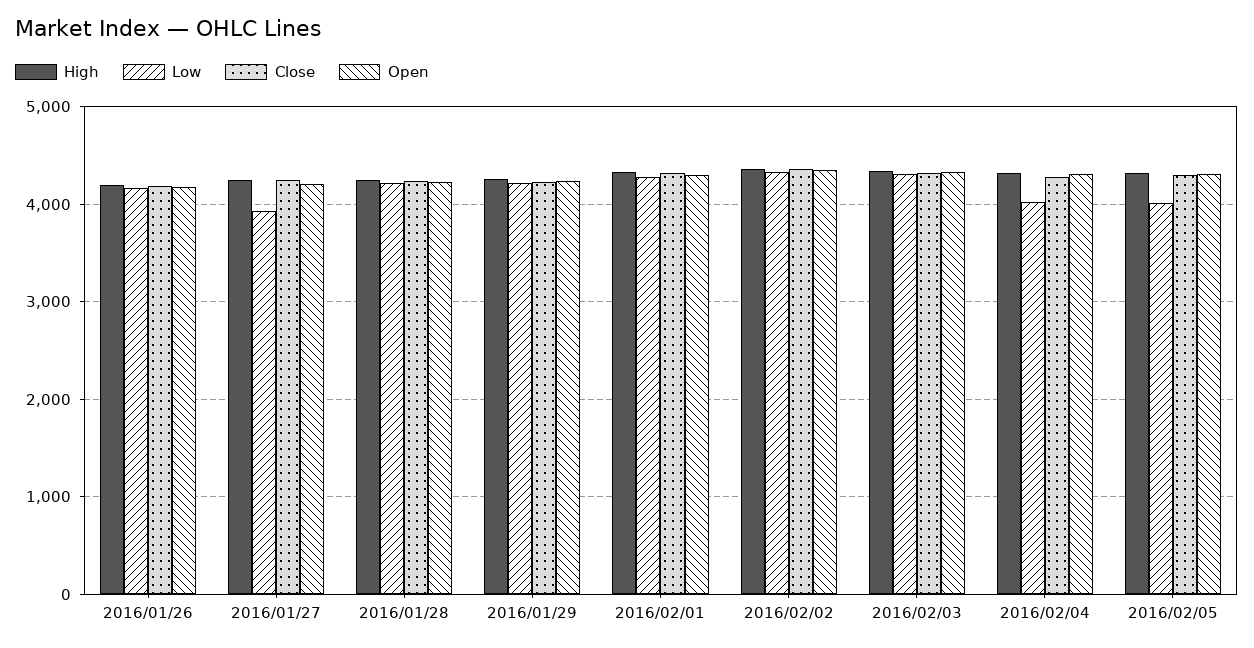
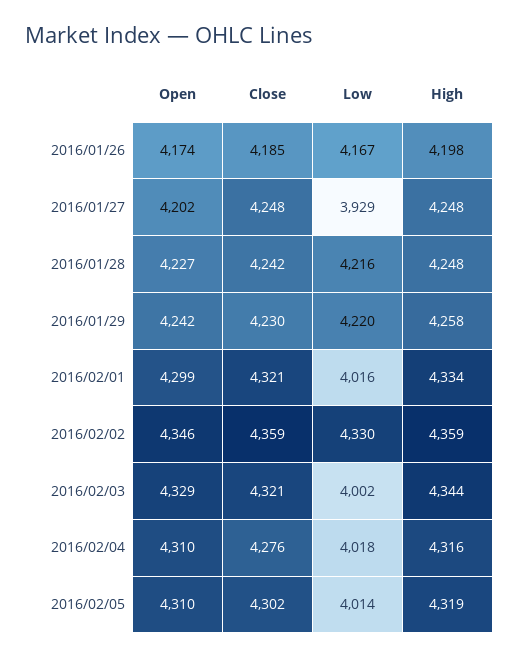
  {
    "High": {
      "2016/01/26": 4198,
      "2016/01/27": 4248,
      "2016/01/28": 4248,
      "2016/01/29": 4258,
      "2016/02/01": 4334,
      "2016/02/02": 4359,
      "2016/02/03": 4344,
      "2016/02/04": 4316,
      "2016/02/05": 4319
    },
    "Low": {
      "2016/01/26": 4167,
      "2016/01/27": 3929,
      "2016/01/28": 4216,
      "2016/01/29": 4220,
-     "2016/02/01": 4300,
+     "2016/02/01": 4016,
      "2016/02/02": 4330,
-     "2016/02/03": 4300,
+     "2016/02/03": 4002,
      "2016/02/04": 4018,
      "2016/02/05": 4014
    },
    "Close": {
      "2016/01/26": 4185,
      "2016/01/27": 4248,
      "2016/01/28": 4242,
      "2016/01/29": 4230,
      "2016/02/01": 4321,
      "2016/02/02": 4359,
      "2016/02/03": 4321,
      "2016/02/04": 4276,
      "2016/02/05": 4302
    },
    "Open": {
      "2016/01/26": 4174,
      "2016/01/27": 4202,
      "2016/01/28": 4227,
      "2016/01/29": 4242,
      "2016/02/01": 4299,
      "2016/02/02": 4346,
      "2016/02/03": 4329,
      "2016/02/04": 4310,
      "2016/02/05": 4310
    }
  }

